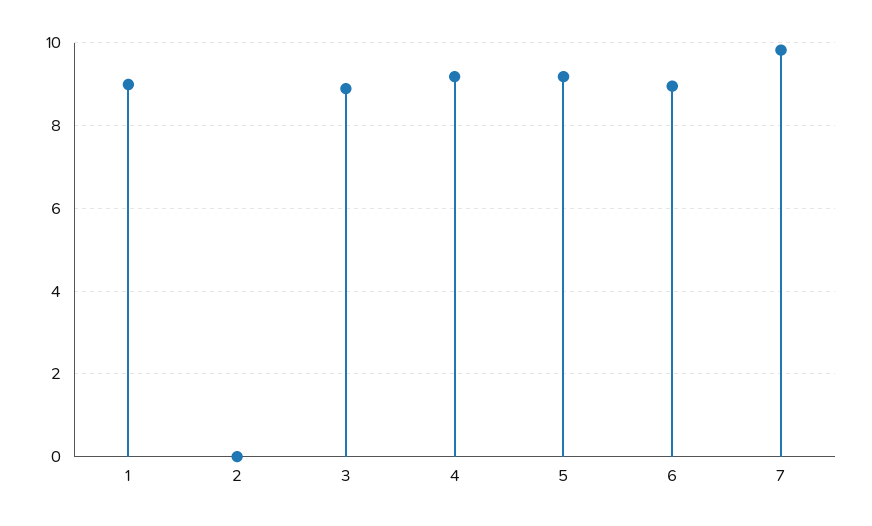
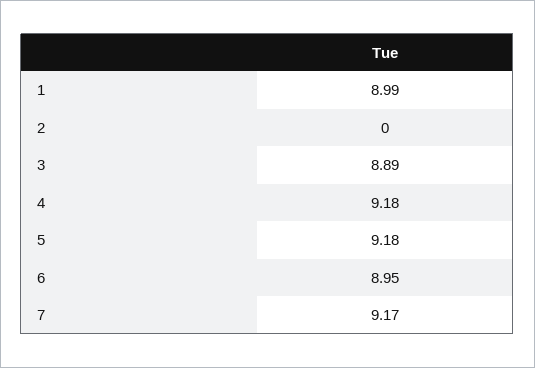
  {
    "1": 8.99,
    "2": 0,
    "3": 8.89,
    "4": 9.18,
    "5": 9.18,
    "6": 8.95,
-   "7": 9.8
+   "7": 9.17
  }

